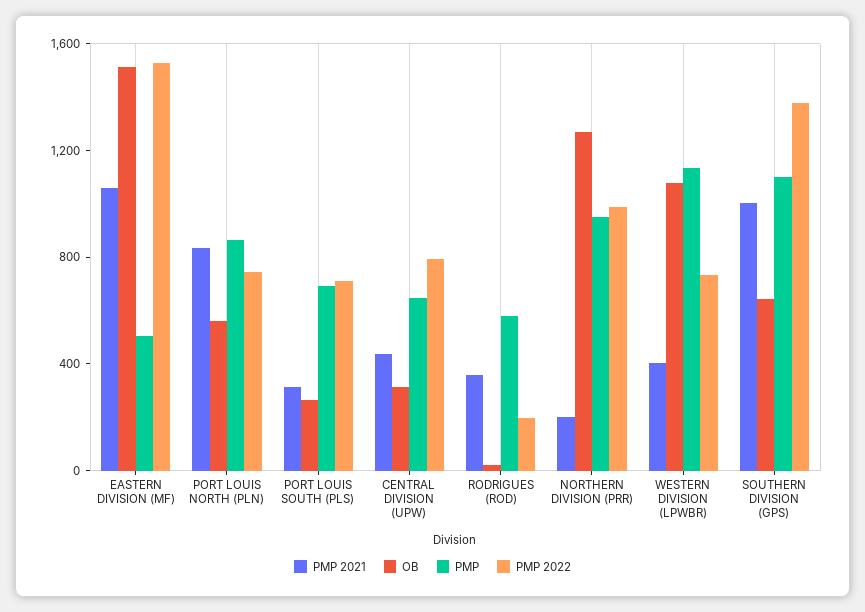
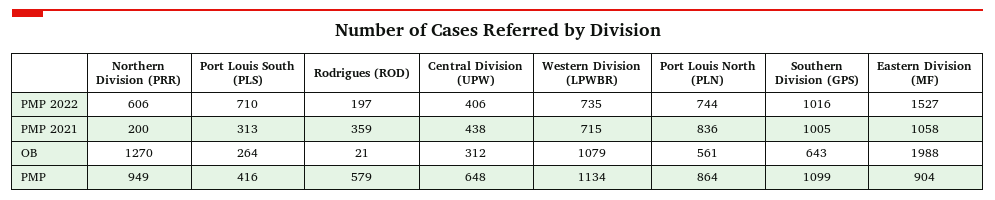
  {
    "PMP 2021": {
      "EASTERN DIVISION (MF)": 1058,
      "PORT LOUIS NORTH (PLN)": 836,
      "PORT LOUIS SOUTH (PLS)": 313,
      "CENTRAL DIVISION (UPW)": 438,
      "RODRIGUES (ROD)": 359,
      "NORTHERN DIVISION (PRR)": 200,
-     "WESTERN DIVISION (LPWBR)": 400,
+     "WESTERN DIVISION (LPWBR)": 715,
      "SOUTHERN DIVISION (GPS)": 1005
    },
    "OB": {
-     "EASTERN DIVISION (MF)": 1500,
+     "EASTERN DIVISION (MF)": 1988,
      "PORT LOUIS NORTH (PLN)": 561,
      "PORT LOUIS SOUTH (PLS)": 264,
      "CENTRAL DIVISION (UPW)": 312,
      "RODRIGUES (ROD)": 21,
      "NORTHERN DIVISION (PRR)": 1270,
      "WESTERN DIVISION (LPWBR)": 1079,
      "SOUTHERN DIVISION (GPS)": 643
    },
    "PMP": {
-     "EASTERN DIVISION (MF)": 500,
+     "EASTERN DIVISION (MF)": 904,
      "PORT LOUIS NORTH (PLN)": 864,
-     "PORT LOUIS SOUTH (PLS)": 700,
+     "PORT LOUIS SOUTH (PLS)": 416,
      "CENTRAL DIVISION (UPW)": 648,
      "RODRIGUES (ROD)": 579,
      "NORTHERN DIVISION (PRR)": 949,
      "WESTERN DIVISION (LPWBR)": 1134,
      "SOUTHERN DIVISION (GPS)": 1099
    },
    "PMP 2022": {
      "EASTERN DIVISION (MF)": 1527,
      "PORT LOUIS NORTH (PLN)": 744,
      "PORT LOUIS SOUTH (PLS)": 710,
-     "CENTRAL DIVISION (UPW)": 800,
+     "CENTRAL DIVISION (UPW)": 406,
      "RODRIGUES (ROD)": 197,
-     "NORTHERN DIVISION (PRR)": 1000,
+     "NORTHERN DIVISION (PRR)": 606,
      "WESTERN DIVISION (LPWBR)": 735,
-     "SOUTHERN DIVISION (GPS)": 1400
+     "SOUTHERN DIVISION (GPS)": 1016
    }
  }

